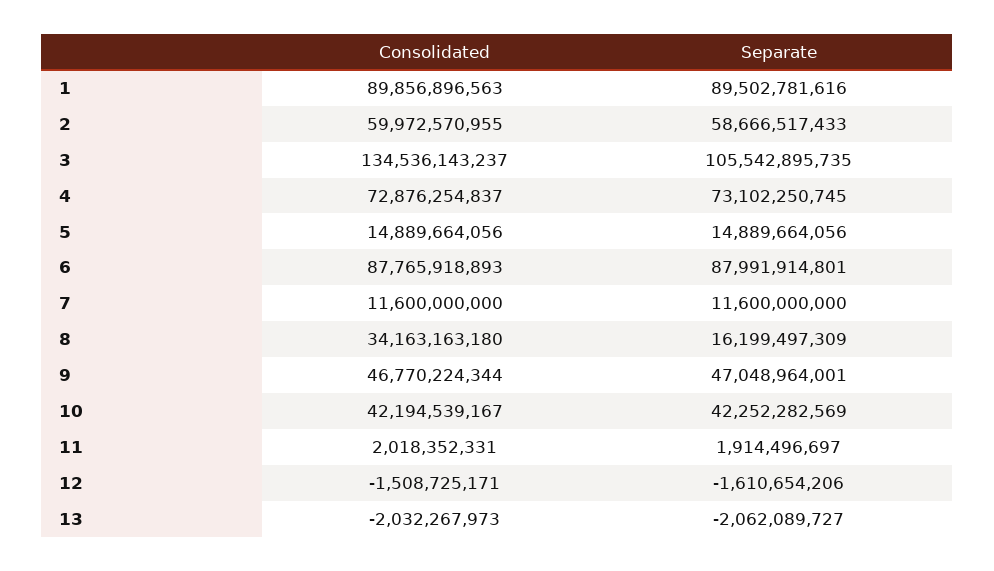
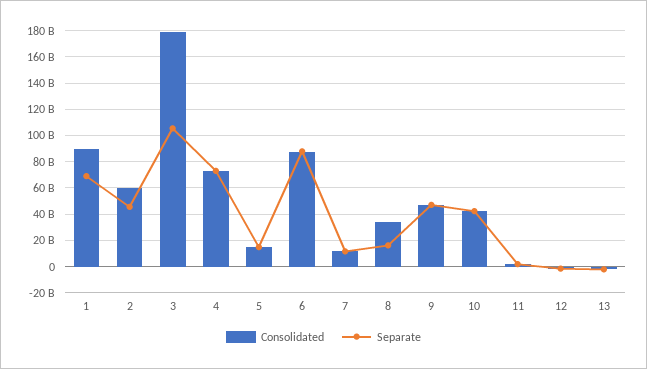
  {
    "Consolidated": {
      "1": 89856896563,
      "2": 59972570955,
-     "3": 134536143237,
+     "3": 180000000000,
      "4": 72876254837,
      "5": 14889664056,
      "6": 87765918893,
      "7": 11600000000,
      "8": 34163163180,
      "9": 46770224344,
      "10": 42194539167,
      "11": 2018352331,
      "12": -1508725171,
      "13": -2032267973
    },
    "Separate": {
-     "1": 89502781616,
+     "1": 70000000000,
-     "2": 58666517433,
+     "2": 45000000000,
      "3": 105542895735,
      "4": 73102250745,
      "5": 14889664056,
      "6": 87991914801,
      "7": 11600000000,
      "8": 16199497309,
      "9": 47048964001,
      "10": 42252282569,
      "11": 1914496697,
      "12": -1610654206,
      "13": -2062089727
    }
  }

